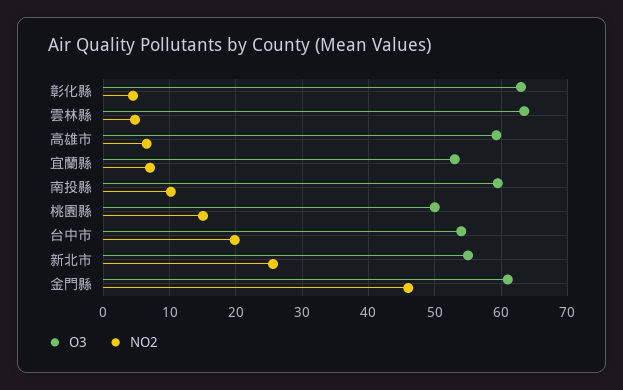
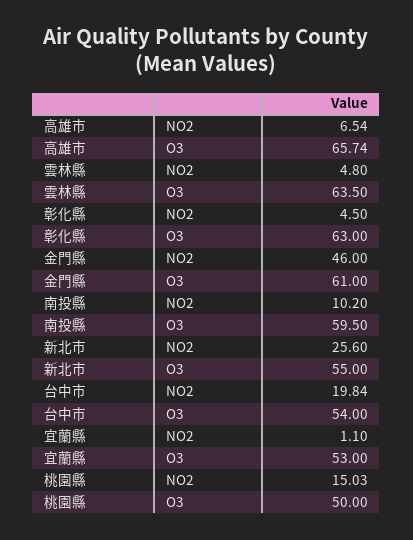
  {
    "O3": {
      "彰化縣": 63,
      "雲林縣": 63.5,
-     "高雄市": 59,
+     "高雄市": 65.74,
      "宜蘭縣": 53,
      "南投縣": 59.5,
      "桃園縣": 50,
      "台中市": 54,
      "新北市": 55,
      "金門縣": 61
    },
    "NO2": {
      "彰化縣": 4.5,
      "雲林縣": 4.8,
      "高雄市": 6.54,
-     "宜蘭縣": 7,
+     "宜蘭縣": 1.1,
      "南投縣": 10.2,
      "桃園縣": 15.03,
      "台中市": 19.84,
      "新北市": 25.6,
      "金門縣": 46
    }
  }

